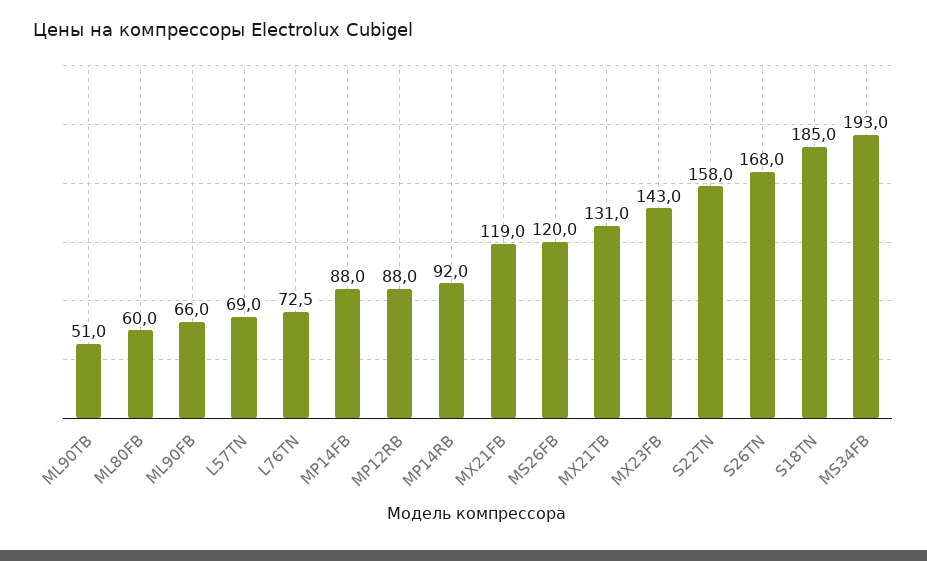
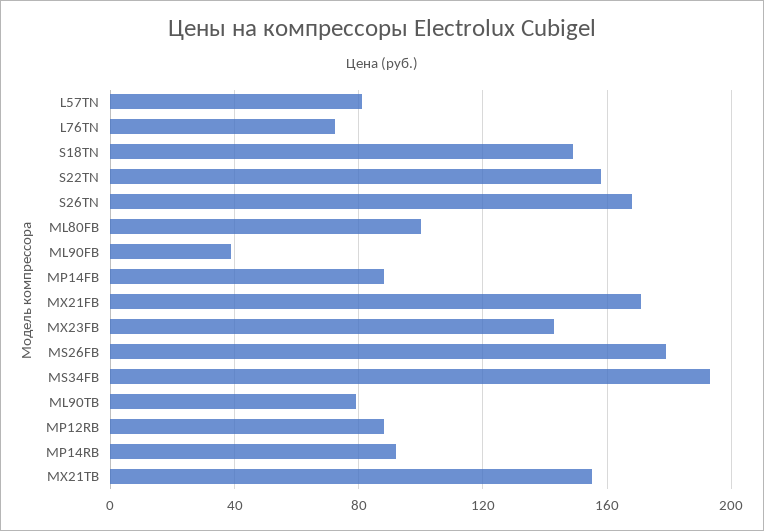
  {
-   "ML90TB": 51,
+   "ML90TB": 80,
-   "ML80FB": 60,
+   "ML80FB": 100,
-   "ML90FB": 66,
+   "ML90FB": 40,
-   "L57TN": 69,
+   "L57TN": 80,
    "L76TN": 72.5,
    "MP14FB": 88,
    "MP12RB": 88,
    "MP14RB": 92,
-   "MX21FB": 119,
+   "MX21FB": 170,
-   "MS26FB": 120,
+   "MS26FB": 180,
-   "MX21TB": 131,
+   "MX21TB": 155,
    "MX23FB": 143,
    "S22TN": 158,
    "S26TN": 168,
-   "S18TN": 185,
+   "S18TN": 150,
    "MS34FB": 193
  }

